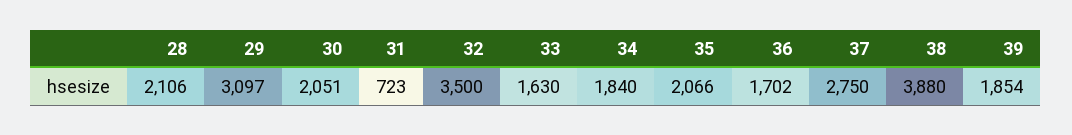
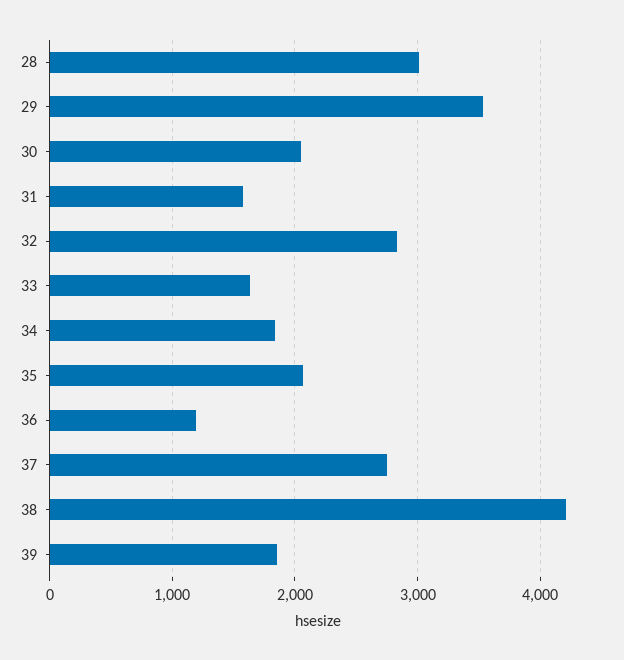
  {
-   "28": 2106,
+   "28": 3000,
-   "29": 3097,
+   "29": 3500,
    "30": 2051,
-   "31": 723,
+   "31": 1600,
-   "32": 3500,
+   "32": 2800,
    "33": 1630,
    "34": 1840,
    "35": 2066,
-   "36": 1702,
+   "36": 1200,
    "37": 2750,
-   "38": 3880,
+   "38": 4200,
    "39": 1854
  }

